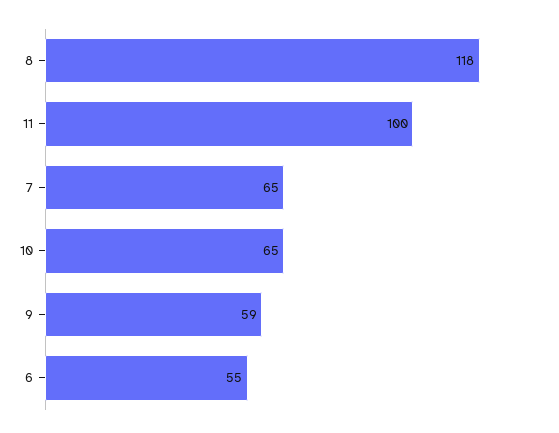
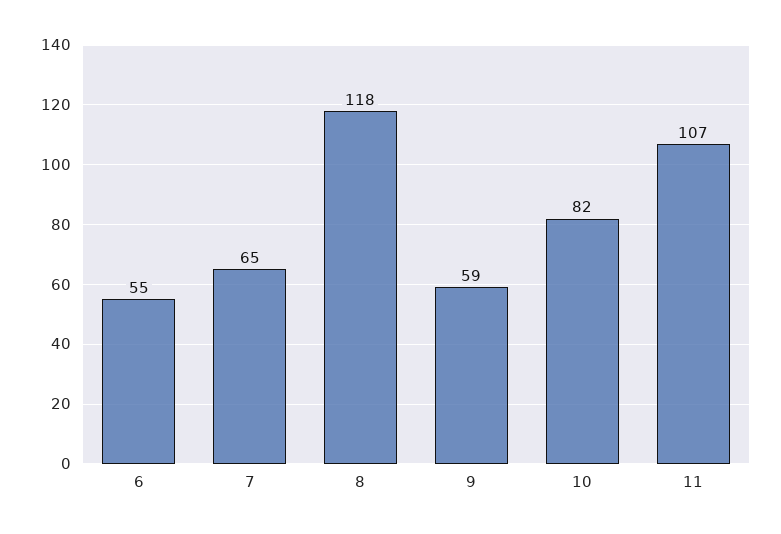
  {
    "8": 118,
-   "11": 100,
+   "11": 107,
    "7": 65,
-   "10": 65,
+   "10": 82,
    "9": 59,
    "6": 55
  }

